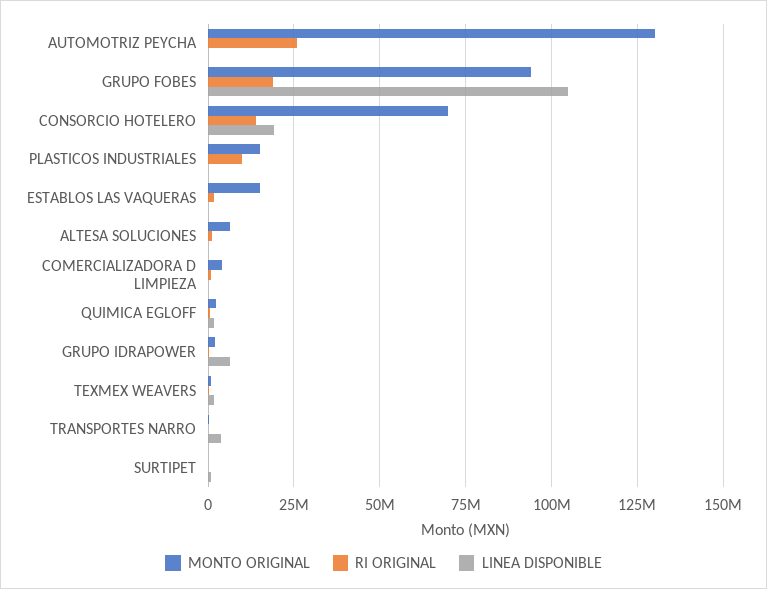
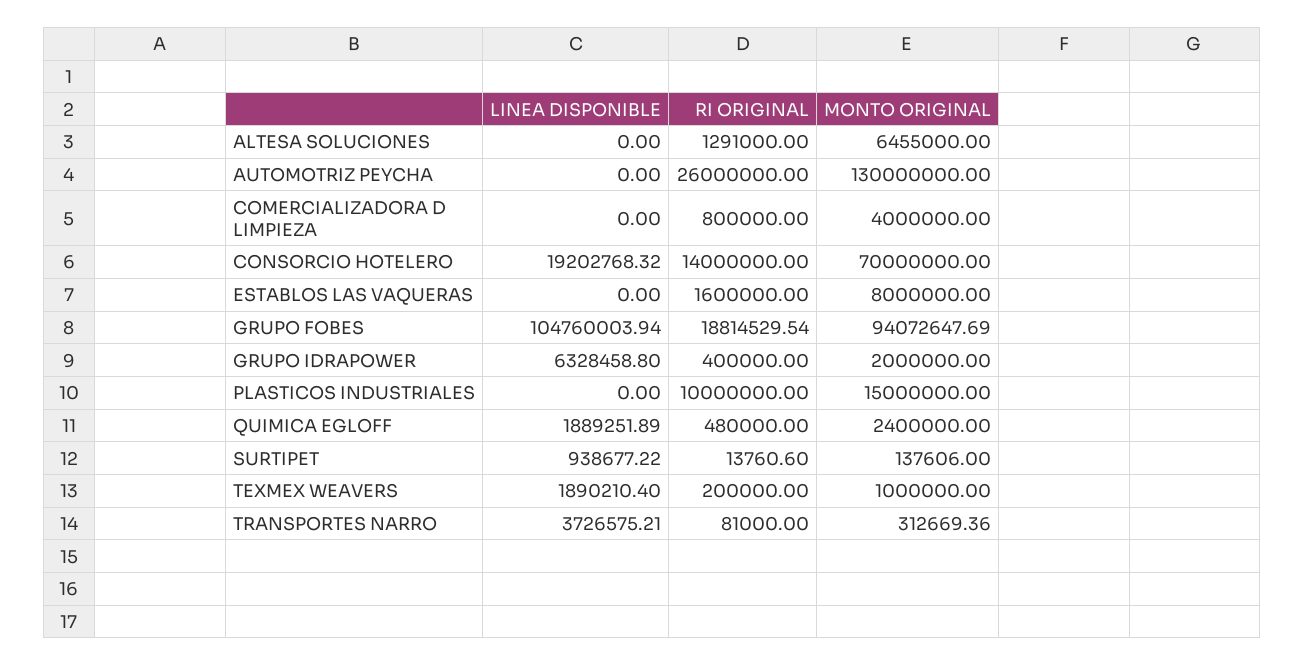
  {
    "MONTO ORIGINAL": {
      "AUTOMOTRIZ PEYCHA": 130000000,
      "GRUPO FOBES": 94072647.69,
      "CONSORCIO HOTELERO": 70000000,
      "PLASTICOS INDUSTRIALES": 15000000,
-     "ESTABLOS LAS VAQUERAS": 15000000,
+     "ESTABLOS LAS VAQUERAS": 8000000,
      "ALTESA SOLUCIONES": 6455000,
      "COMERCIALIZADORA D LIMPIEZA": 4000000,
      "QUIMICA EGLOFF": 2400000,
      "GRUPO IDRAPOWER": 2000000,
      "TEXMEX WEAVERS": 1000000,
      "TRANSPORTES NARRO": 312669.36,
      "SURTIPET": 137606
    },
    "RI ORIGINAL": {
      "AUTOMOTRIZ PEYCHA": 26000000,
      "GRUPO FOBES": 18814529.54,
      "CONSORCIO HOTELERO": 14000000,
      "PLASTICOS INDUSTRIALES": 10000000,
      "ESTABLOS LAS VAQUERAS": 1600000,
      "ALTESA SOLUCIONES": 1291000,
      "COMERCIALIZADORA D LIMPIEZA": 800000,
      "QUIMICA EGLOFF": 480000,
      "GRUPO IDRAPOWER": 400000,
      "TEXMEX WEAVERS": 200000,
      "TRANSPORTES NARRO": 81000,
      "SURTIPET": 13760.6
    },
    "LINEA DISPONIBLE": {
      "AUTOMOTRIZ PEYCHA": 0,
      "GRUPO FOBES": 104760003.94,
      "CONSORCIO HOTELERO": 19202768.32,
      "PLASTICOS INDUSTRIALES": 0,
      "ESTABLOS LAS VAQUERAS": 0,
      "ALTESA SOLUCIONES": 0,
      "COMERCIALIZADORA D LIMPIEZA": 0,
      "QUIMICA EGLOFF": 1889251.89,
      "GRUPO IDRAPOWER": 6328458.8,
      "TEXMEX WEAVERS": 1890210.4,
      "TRANSPORTES NARRO": 3726575.21,
      "SURTIPET": 938677.22
    }
  }

